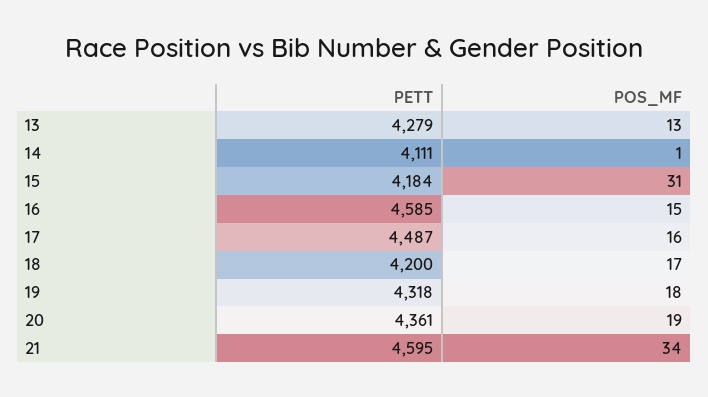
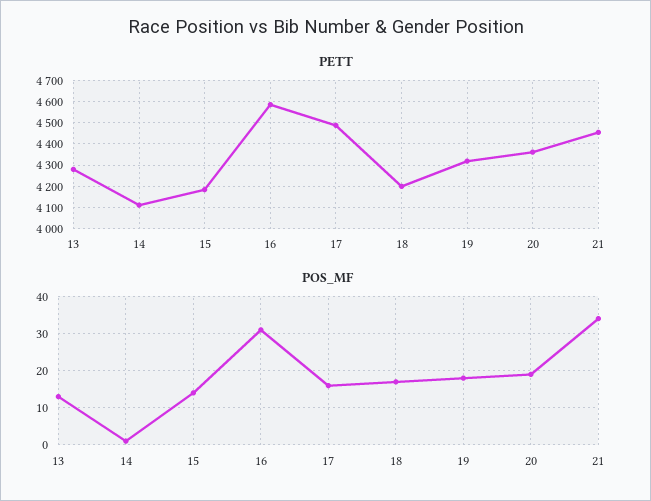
  {
    "PETT": {
      "13": 4279,
      "14": 4111,
      "15": 4184,
      "16": 4585,
      "17": 4487,
      "18": 4200,
      "19": 4318,
      "20": 4361,
-     "21": 4595
+     "21": 4450
    },
    "POS_MF": {
      "13": 13,
      "14": 1,
-     "15": 31,
+     "15": 15,
-     "16": 15,
+     "16": 30,
      "17": 16,
      "18": 17,
      "19": 18,
      "20": 19,
      "21": 34
    }
  }

